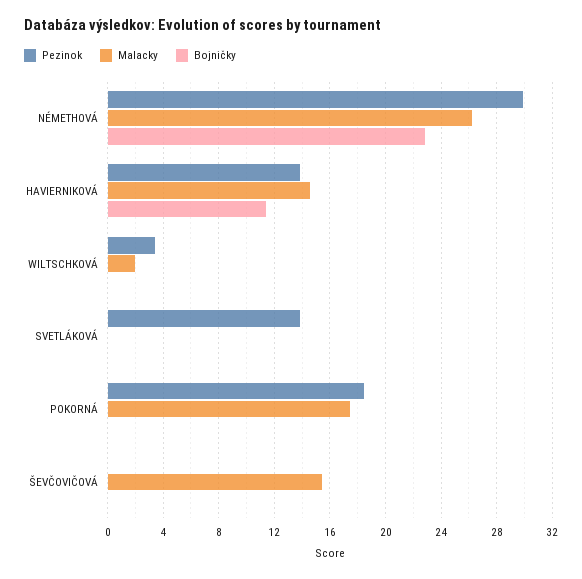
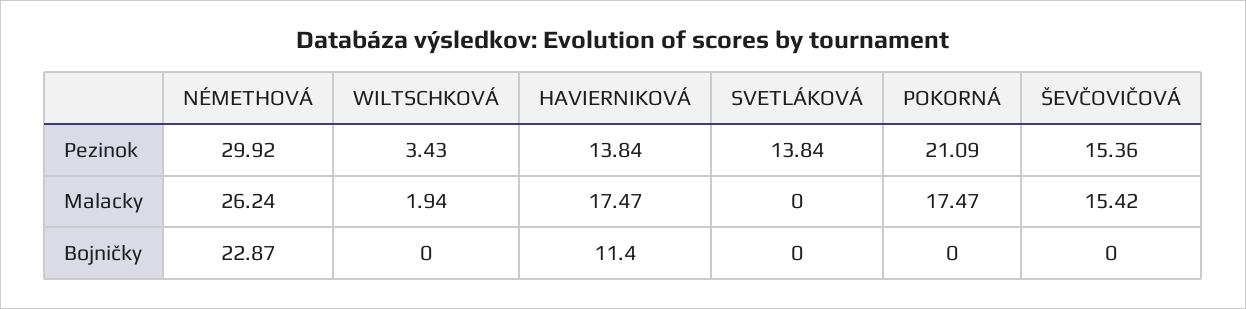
  {
    "Pezinok": {
      "NÉMETHOVÁ": 29.92,
      "HAVIERNIKOVÁ": 13.84,
      "WILTSCHKOVÁ": 3.43,
      "SVETLÁKOVÁ": 13.84,
-     "POKORNÁ": 18.5,
+     "POKORNÁ": 21.09,
-     "ŠEVČOVIČOVÁ": 0
+     "ŠEVČOVIČOVÁ": 15.36
    },
    "Malacky": {
      "NÉMETHOVÁ": 26.24,
-     "HAVIERNIKOVÁ": 14.5,
+     "HAVIERNIKOVÁ": 17.47,
      "WILTSCHKOVÁ": 1.94,
      "SVETLÁKOVÁ": 0,
      "POKORNÁ": 17.47,
      "ŠEVČOVIČOVÁ": 15.42
    },
    "Bojničky": {
      "NÉMETHOVÁ": 22.87,
      "HAVIERNIKOVÁ": 11.4,
      "WILTSCHKOVÁ": 0,
      "SVETLÁKOVÁ": 0,
      "POKORNÁ": 0,
      "ŠEVČOVIČOVÁ": 0
    }
  }

